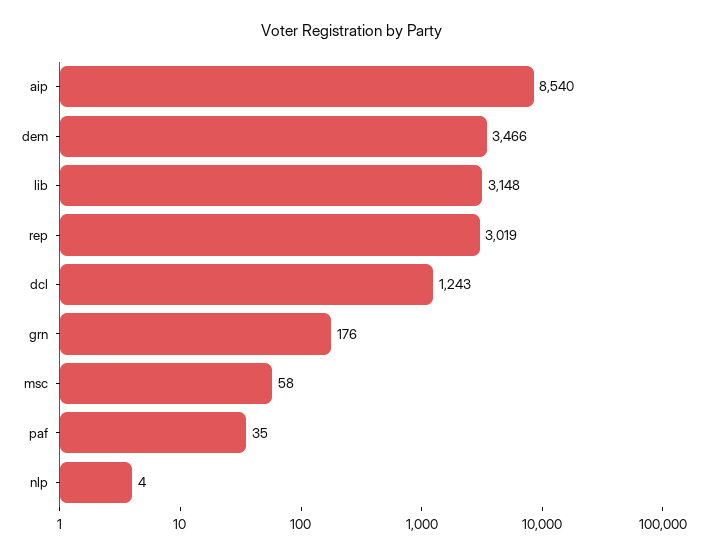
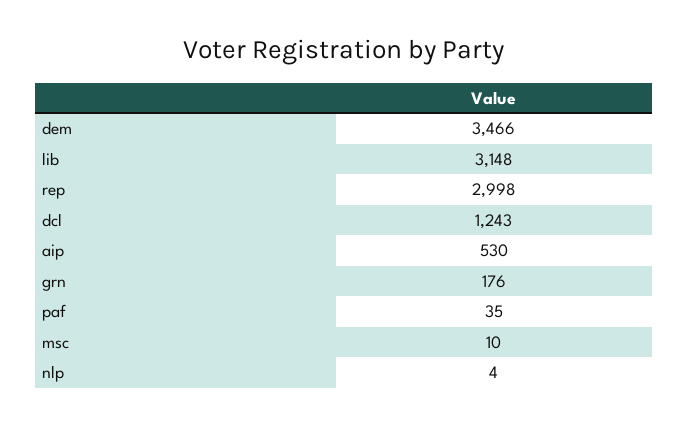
  {
-   "aip": 8540,
+   "aip": 530,
    "dem": 3466,
    "lib": 3148,
-   "rep": 3019,
+   "rep": 2998,
    "dcl": 1243,
    "grn": 176,
-   "msc": 58,
+   "msc": 10,
    "paf": 35,
    "nlp": 4
  }

